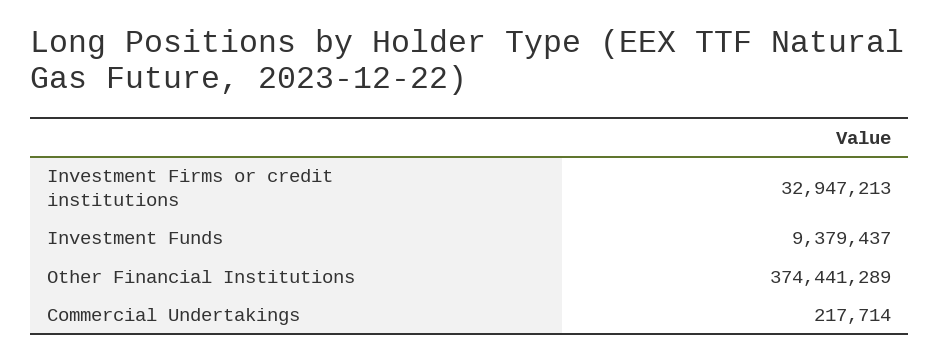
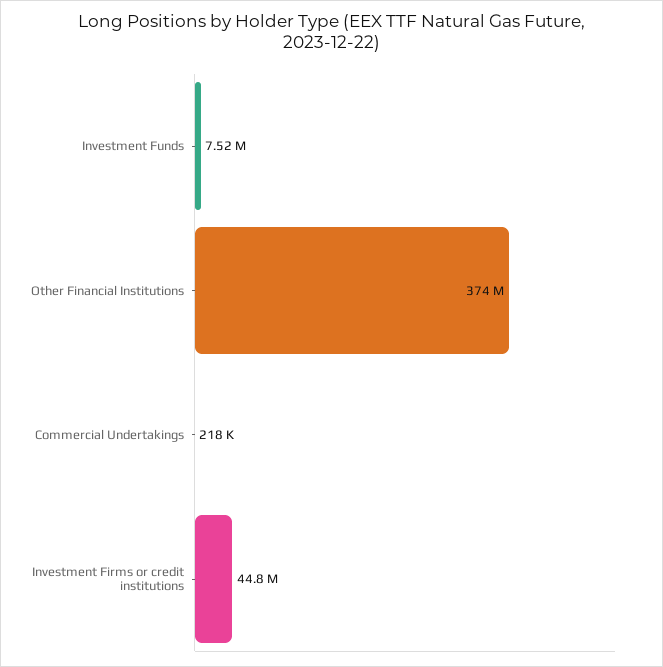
  {
-   "Investment Firms or credit institutions": 32947213,
+   "Investment Firms or credit institutions": 44800000,
-   "Investment Funds": 9379437,
+   "Investment Funds": 7520000,
    "Other Financial Institutions": 374441289,
    "Commercial Undertakings": 217714
  }

